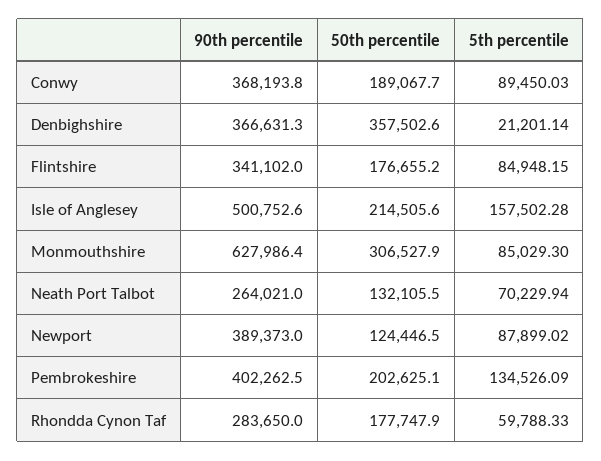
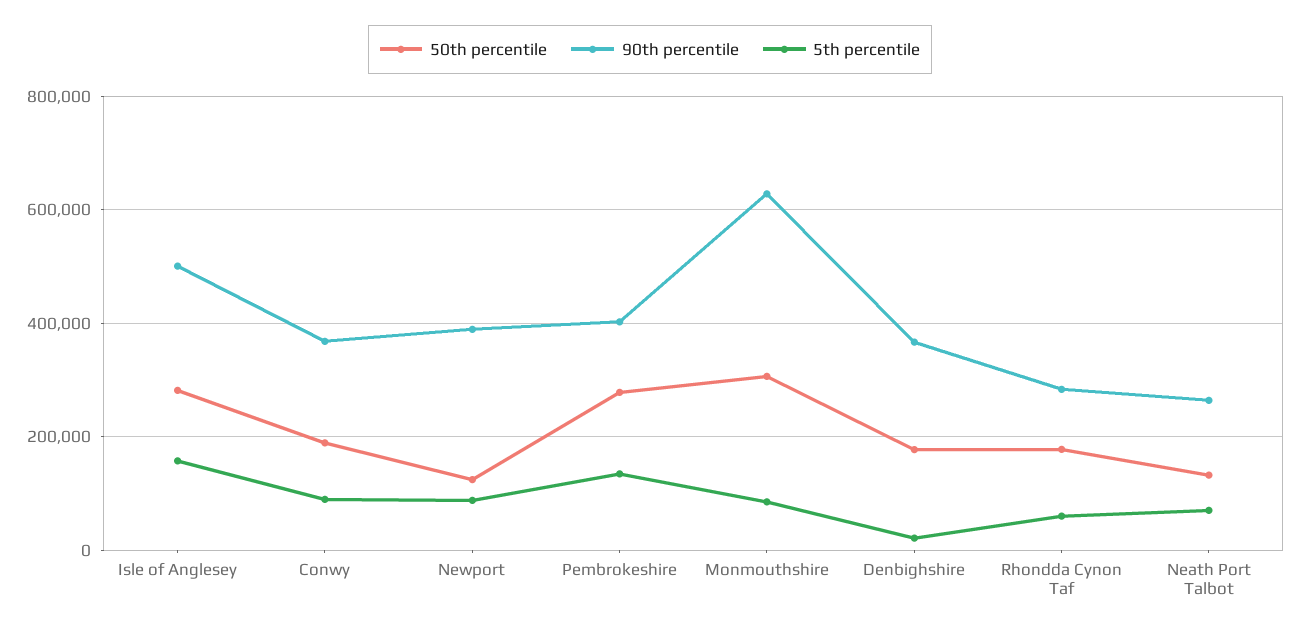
  {
    "90th percentile": {
      "Conwy": 368193.8,
      "Denbighshire": 366631.3,
-     "Flintshire": 341102,
      "Isle of Anglesey": 500752.6,
      "Monmouthshire": 627986.4,
      "Neath Port Talbot": 264021,
      "Newport": 389373,
      "Pembrokeshire": 402262.5,
      "Rhondda Cynon Taf": 283650
    },
    "50th percentile": {
      "Conwy": 189067.7,
-     "Denbighshire": 357502.6,
+     "Denbighshire": 180000,
-     "Flintshire": 176655.2,
-     "Isle of Anglesey": 214505.6,
+     "Isle of Anglesey": 280000,
      "Monmouthshire": 306527.9,
      "Neath Port Talbot": 132105.5,
      "Newport": 124446.5,
-     "Pembrokeshire": 202625.1,
+     "Pembrokeshire": 280000,
      "Rhondda Cynon Taf": 177747.9
    },
    "5th percentile": {
      "Conwy": 89450.03,
      "Denbighshire": 21201.14,
-     "Flintshire": 84948.15,
      "Isle of Anglesey": 157502.28,
      "Monmouthshire": 85029.3,
      "Neath Port Talbot": 70229.94,
      "Newport": 87899.02,
      "Pembrokeshire": 134526.09,
      "Rhondda Cynon Taf": 59788.33
    }
  }

